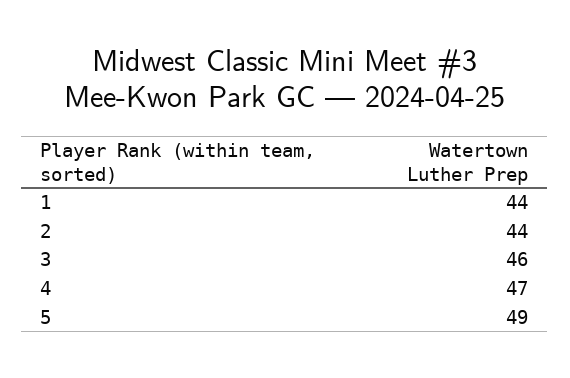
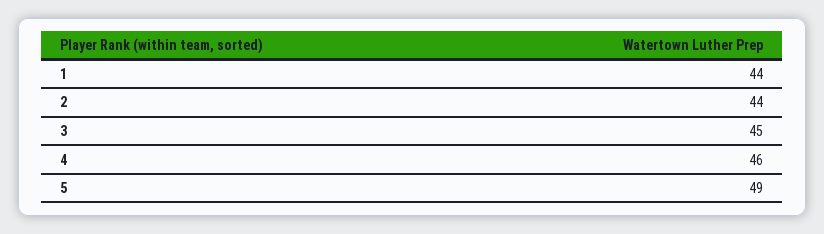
  {
    "1": 44,
    "2": 44,
-   "3": 46,
+   "3": 45,
-   "4": 47,
+   "4": 46,
    "5": 49
  }

